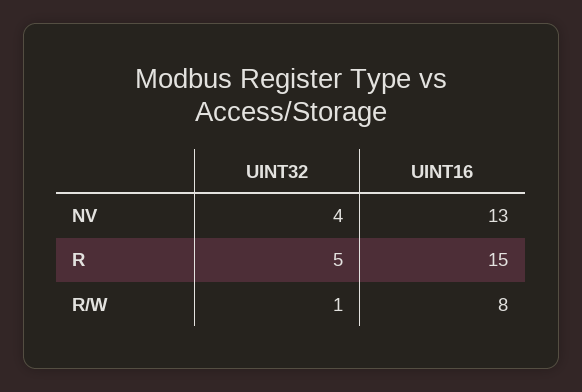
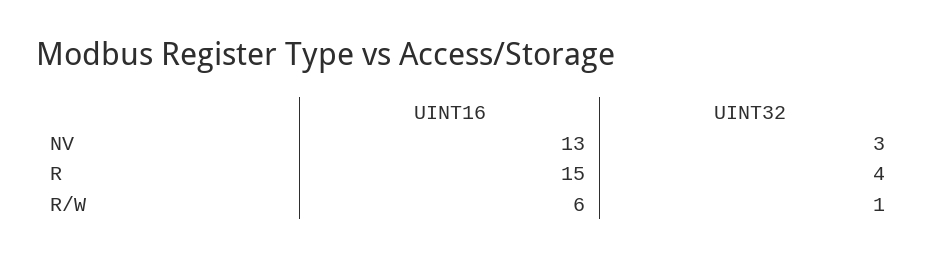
  {
    "UINT32": {
-     "NV": 4,
+     "NV": 3,
-     "R": 5,
+     "R": 4,
      "R/W": 1
    },
    "UINT16": {
      "NV": 13,
      "R": 15,
-     "R/W": 8
+     "R/W": 6
    }
  }

